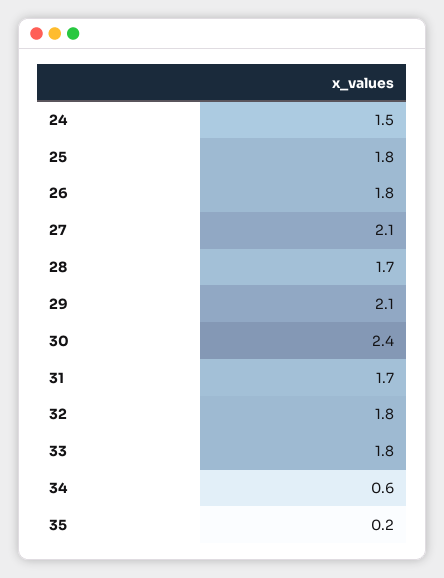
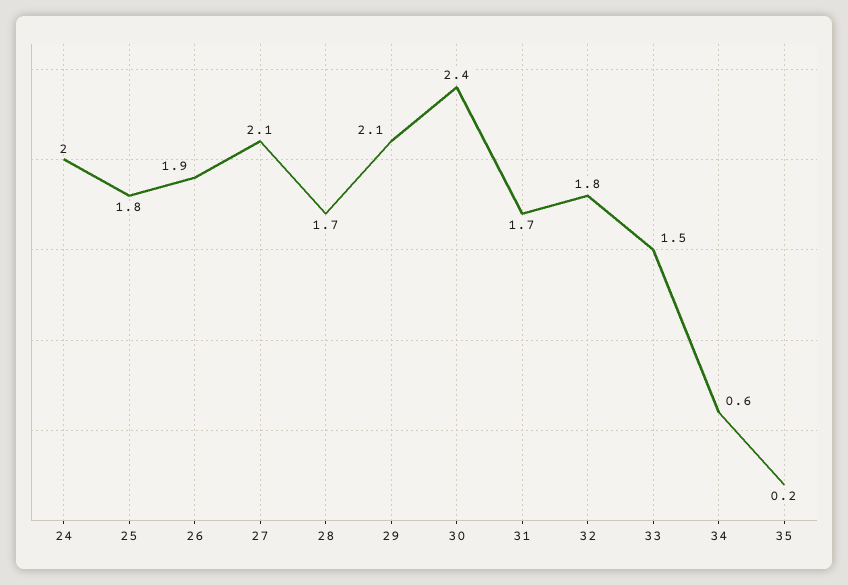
  {
-   "24": 1.5,
+   "24": 2,
    "25": 1.8,
-   "26": 1.8,
+   "26": 1.9,
    "27": 2.1,
    "28": 1.7,
    "29": 2.1,
    "30": 2.4,
    "31": 1.7,
    "32": 1.8,
-   "33": 1.8,
+   "33": 1.5,
    "34": 0.6,
    "35": 0.2
  }

